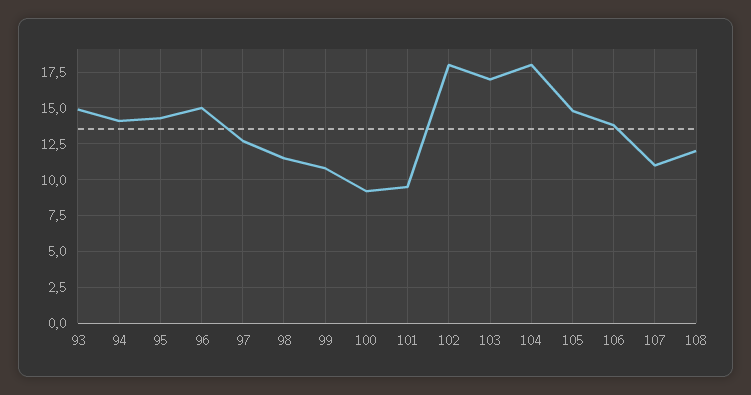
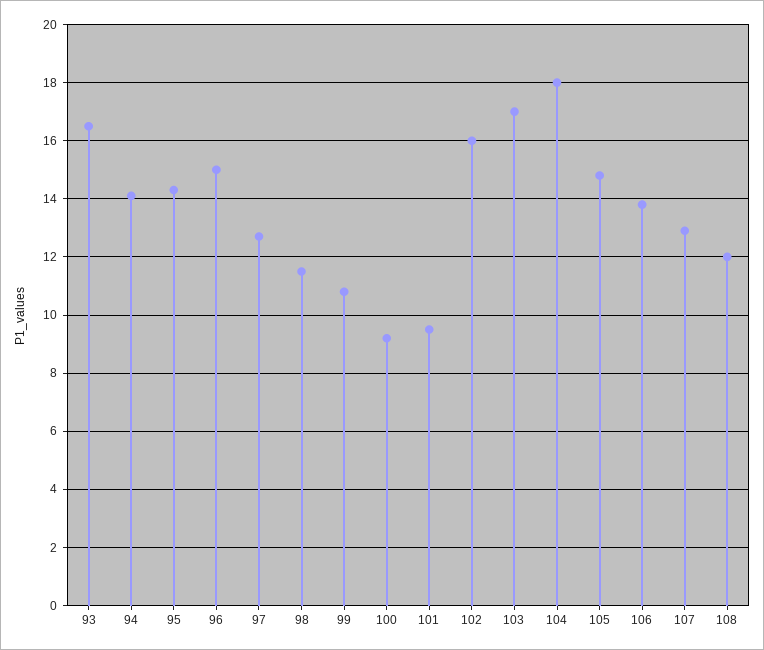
  {
-   "93": 15,
+   "93": 16.5,
    "94": 14,
    "95": 14.5,
    "96": 15,
    "97": 12.5,
    "98": 11.5,
    "99": 11,
    "100": 9,
    "101": 9.5,
-   "102": 18,
+   "102": 16,
    "103": 17,
    "104": 18,
    "105": 15,
    "106": 14,
-   "107": 11,
+   "107": 13,
    "108": 12
  }

